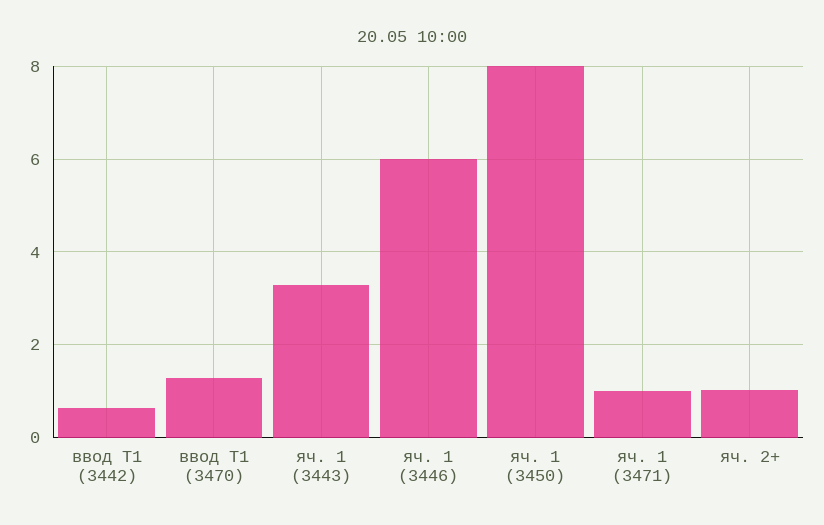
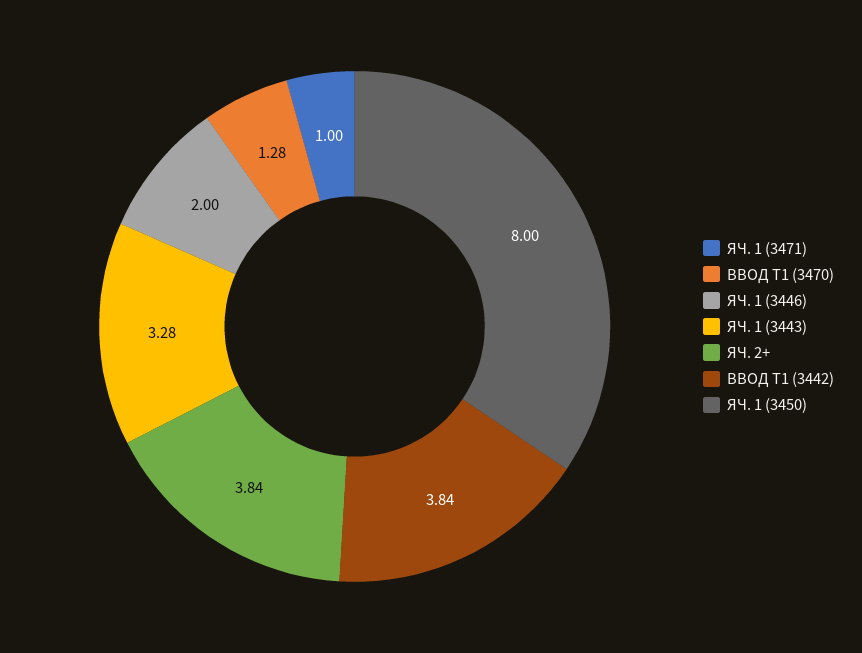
  {
-   "ввод Т1 (3442)": 0.6,
+   "ввод Т1 (3442)": 3.84,
    "ввод Т1 (3470)": 1.28,
    "яч. 1 (3443)": 3.28,
-   "яч. 1 (3446)": 6,
+   "яч. 1 (3446)": 2,
    "яч. 1 (3450)": 8,
    "яч. 1 (3471)": 1,
-   "яч. 2+": 1
+   "яч. 2+": 3.84
  }

